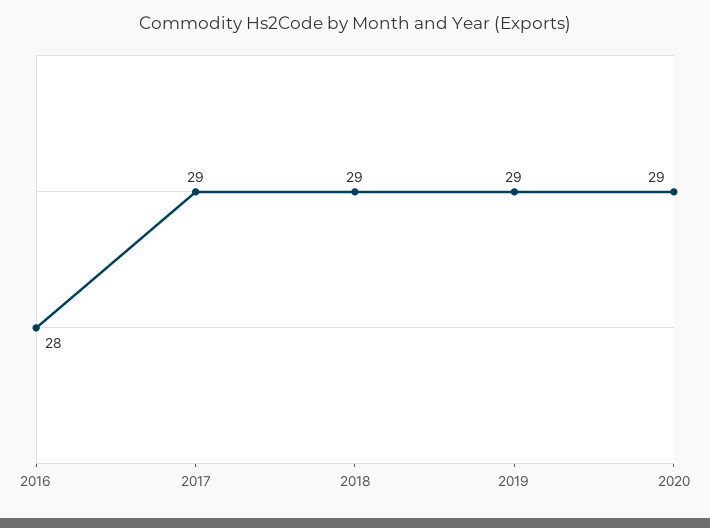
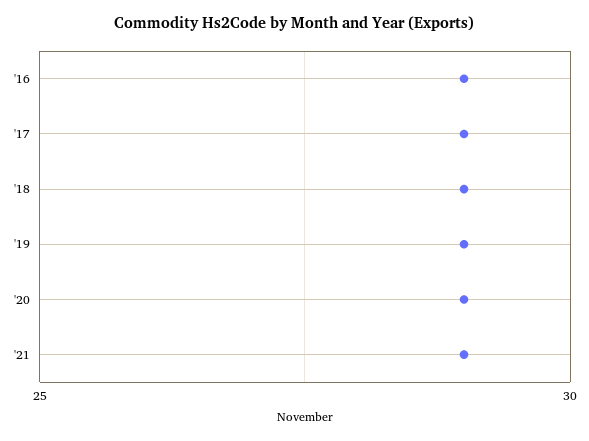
  {
-   "2016": 28,
+   "2016": 29,
    "2017": 29,
    "2018": 29,
    "2019": 29,
-   "2020": 29
+   "2020": 29,
+   "'21": 29
  }

